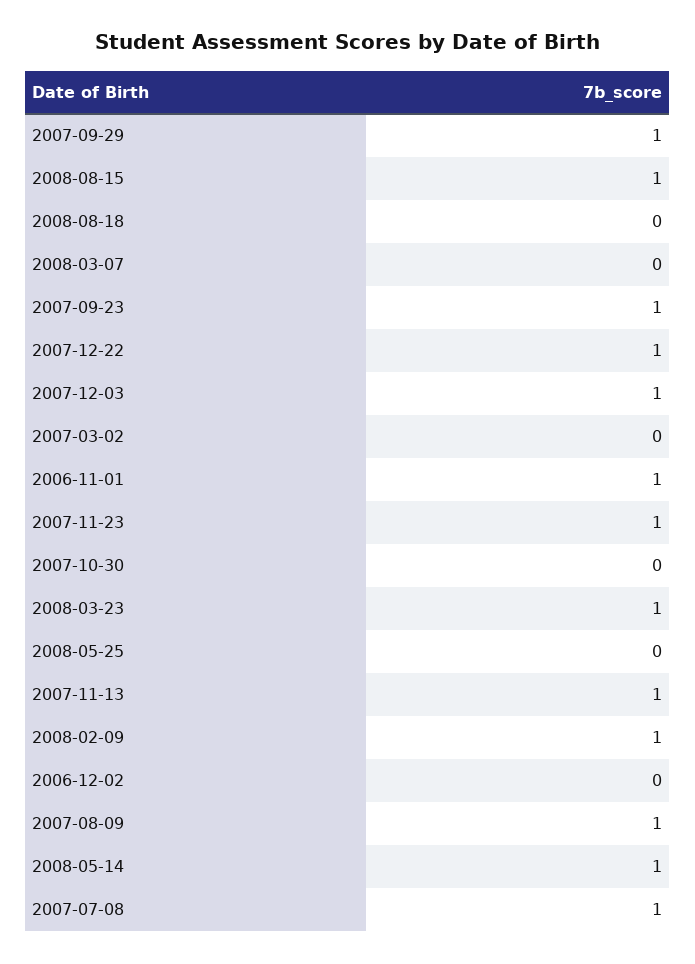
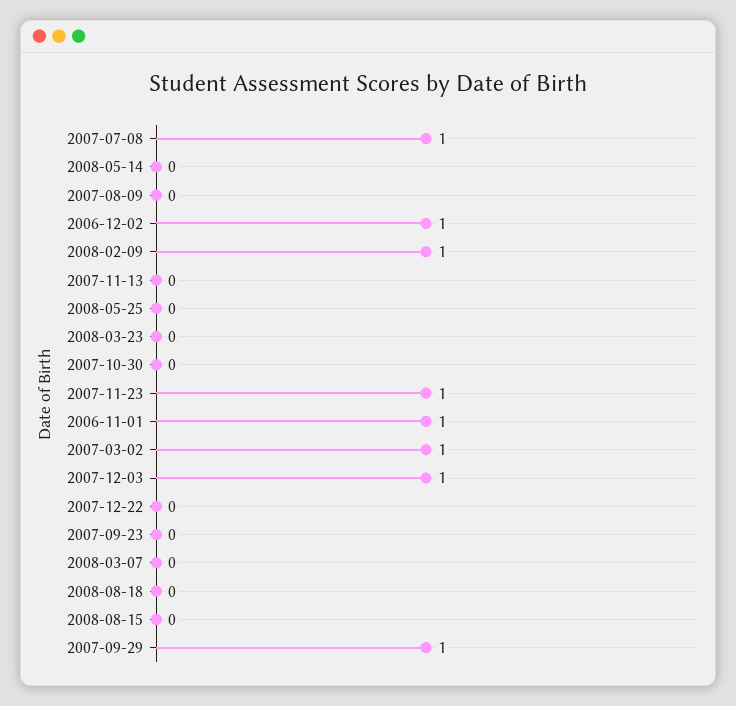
  {
    "2007-09-29": 1,
-   "2008-08-15": 1,
+   "2008-08-15": 0,
    "2008-08-18": 0,
    "2008-03-07": 0,
-   "2007-09-23": 1,
+   "2007-09-23": 0,
-   "2007-12-22": 1,
+   "2007-12-22": 0,
    "2007-12-03": 1,
-   "2007-03-02": 0,
+   "2007-03-02": 1,
    "2006-11-01": 1,
    "2007-11-23": 1,
    "2007-10-30": 0,
-   "2008-03-23": 1,
+   "2008-03-23": 0,
    "2008-05-25": 0,
-   "2007-11-13": 1,
+   "2007-11-13": 0,
    "2008-02-09": 1,
-   "2006-12-02": 0,
+   "2006-12-02": 1,
-   "2007-08-09": 1,
+   "2007-08-09": 0,
-   "2008-05-14": 1,
+   "2008-05-14": 0,
    "2007-07-08": 1
  }

